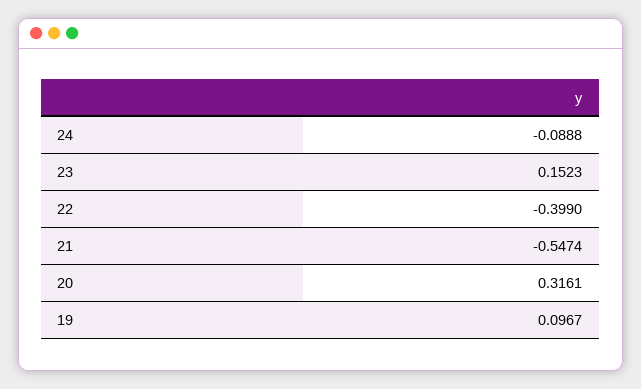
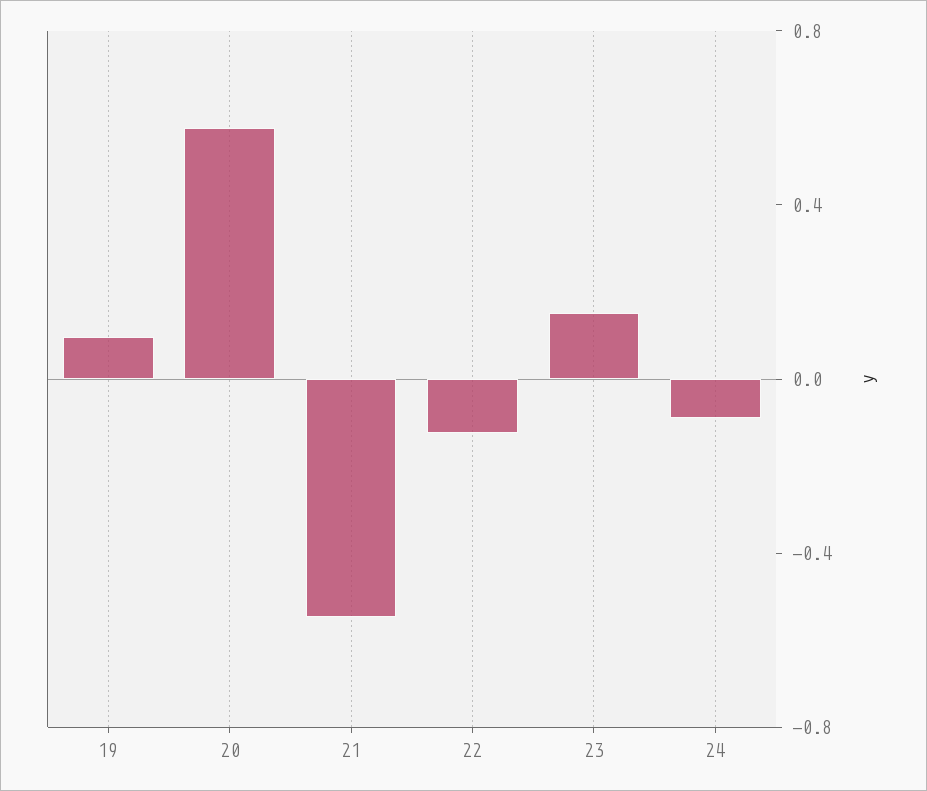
  {
    "24": -0.0888,
    "23": 0.1523,
-   "22": -0.399,
+   "22": -0.1,
    "21": -0.5474,
-   "20": 0.3161,
+   "20": 0.6,
    "19": 0.0967
  }

